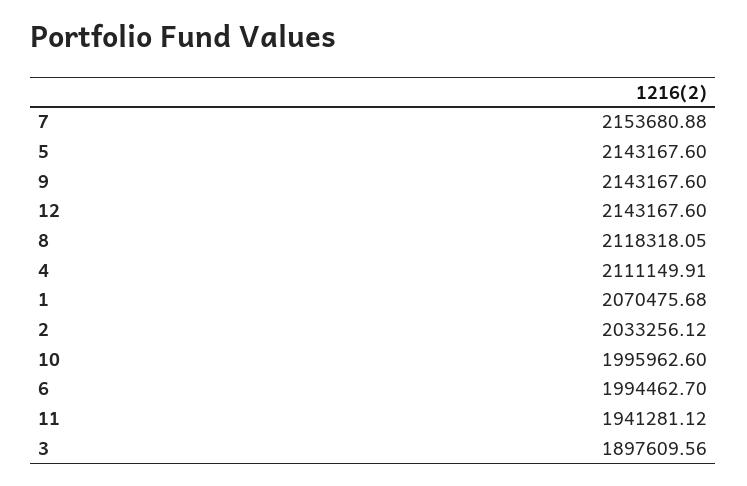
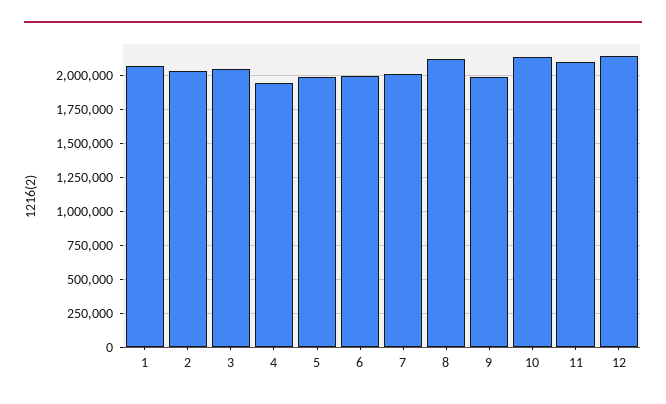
  {
-   "7": 2153680.88,
+   "7": 2000000,
-   "5": 2143167.6,
+   "5": 2000000,
-   "9": 2143167.6,
+   "9": 2000000,
    "12": 2143167.6,
    "8": 2118318.05,
-   "4": 2111149.91,
+   "4": 1950000,
    "1": 2070475.68,
    "2": 2033256.12,
-   "10": 1995962.6,
+   "10": 2150000,
    "6": 1994462.7,
-   "11": 1941281.12,
+   "11": 2100000,
-   "3": 1897609.56
+   "3": 2050000
  }

